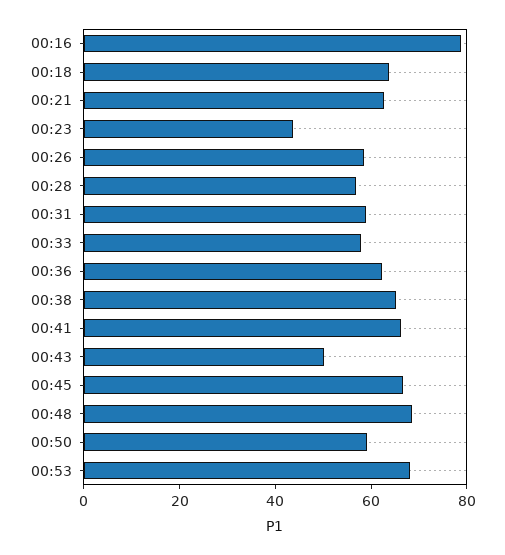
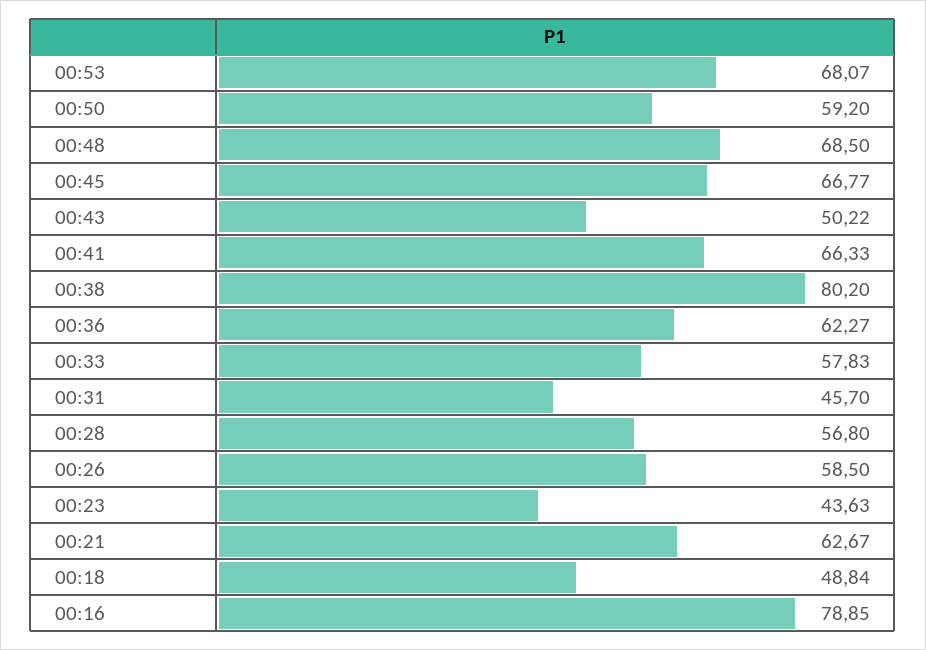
  {
    "00:16": 78.85,
-   "00:18": 65,
+   "00:18": 48.84,
    "00:21": 62.67,
    "00:23": 43.63,
    "00:26": 58.5,
    "00:28": 56.8,
-   "00:31": 60,
+   "00:31": 45.7,
    "00:33": 57.83,
    "00:36": 62.27,
-   "00:38": 65,
+   "00:38": 80.2,
    "00:41": 66.33,
    "00:43": 50.22,
    "00:45": 66.77,
    "00:48": 68.5,
    "00:50": 59.2,
    "00:53": 68.07
  }

